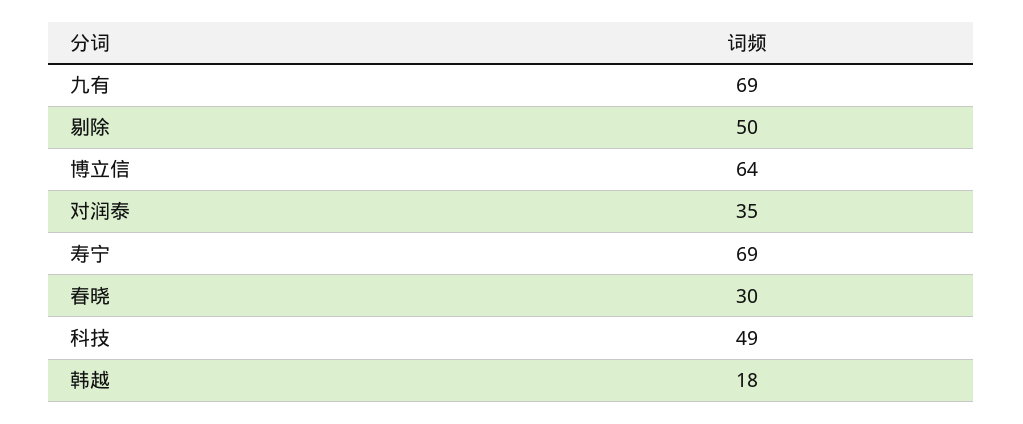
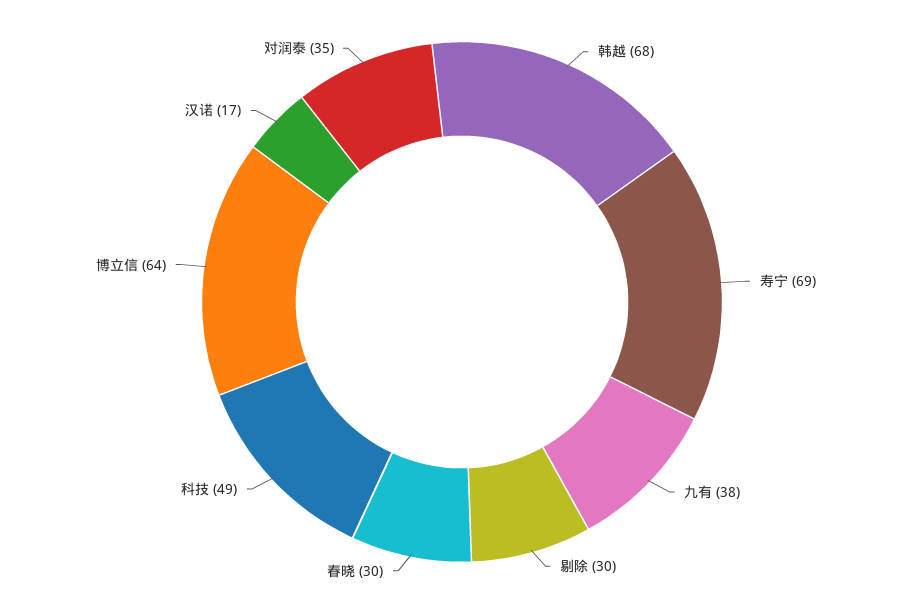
  {
-   "九有": 69,
+   "九有": 38,
-   "剔除": 50,
+   "剔除": 30,
    "博立信": 64,
    "对润泰": 35,
    "寿宁": 69,
    "春晓": 30,
    "科技": 49,
-   "韩越": 18
+   "韩越": 68,
+   "汉诺": 17
  }

